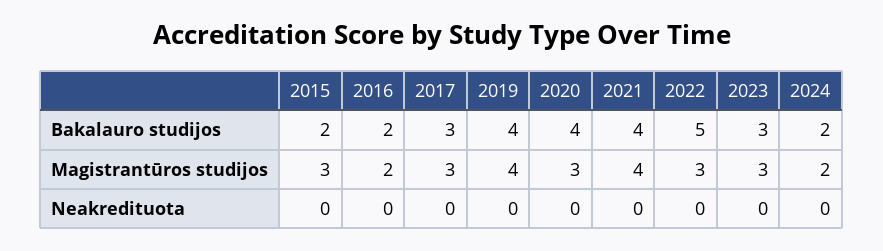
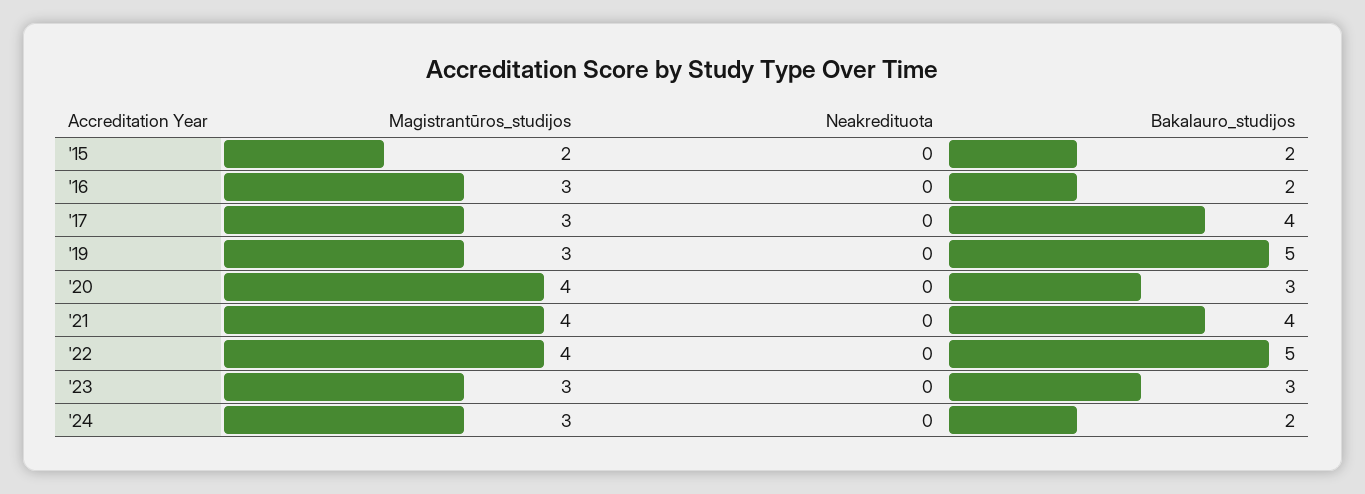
  {
    "2015": {
      "Bakalauro studijos": 2,
-     "Magistrantūros studijos": 3,
+     "Magistrantūros studijos": 2,
      "Neakredituota": 0
    },
    "2016": {
      "Bakalauro studijos": 2,
-     "Magistrantūros studijos": 2,
+     "Magistrantūros studijos": 3,
      "Neakredituota": 0
    },
    "2017": {
-     "Bakalauro studijos": 3,
+     "Bakalauro studijos": 4,
      "Magistrantūros studijos": 3,
      "Neakredituota": 0
    },
    "2019": {
-     "Bakalauro studijos": 4,
+     "Bakalauro studijos": 5,
-     "Magistrantūros studijos": 4,
+     "Magistrantūros studijos": 3,
      "Neakredituota": 0
    },
    "2020": {
-     "Bakalauro studijos": 4,
+     "Bakalauro studijos": 3,
-     "Magistrantūros studijos": 3,
+     "Magistrantūros studijos": 4,
      "Neakredituota": 0
    },
    "2021": {
      "Bakalauro studijos": 4,
      "Magistrantūros studijos": 4,
      "Neakredituota": 0
    },
    "2022": {
      "Bakalauro studijos": 5,
-     "Magistrantūros studijos": 3,
+     "Magistrantūros studijos": 4,
      "Neakredituota": 0
    },
    "2023": {
      "Bakalauro studijos": 3,
      "Magistrantūros studijos": 3,
      "Neakredituota": 0
    },
    "2024": {
      "Bakalauro studijos": 2,
-     "Magistrantūros studijos": 2,
+     "Magistrantūros studijos": 3,
      "Neakredituota": 0
    }
  }

